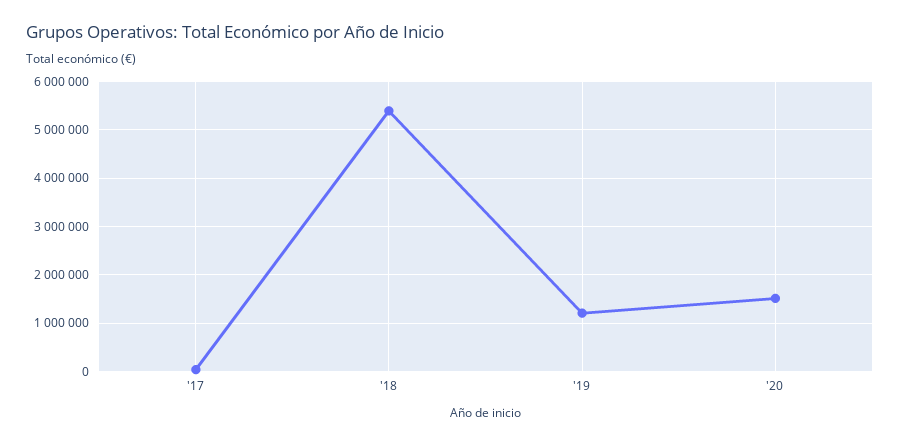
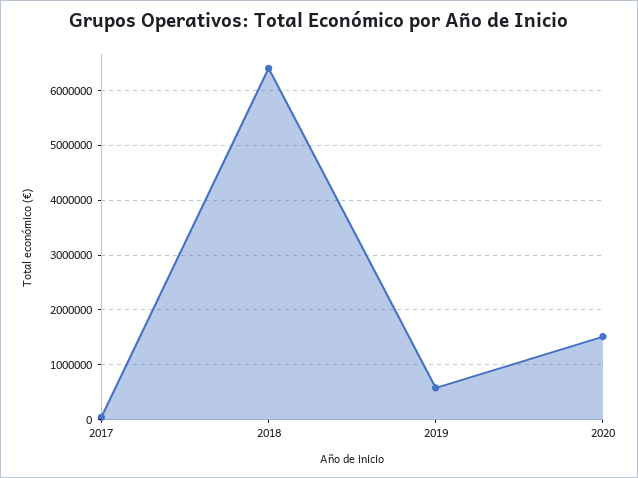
  {
    "'17": 0,
-   "'18": 5400000,
+   "'18": 6400000,
-   "'19": 1200000,
+   "'19": 600000,
    "'20": 1600000
  }

